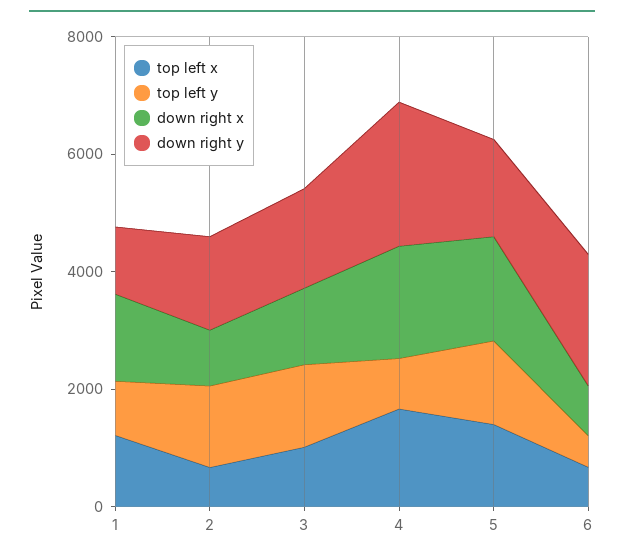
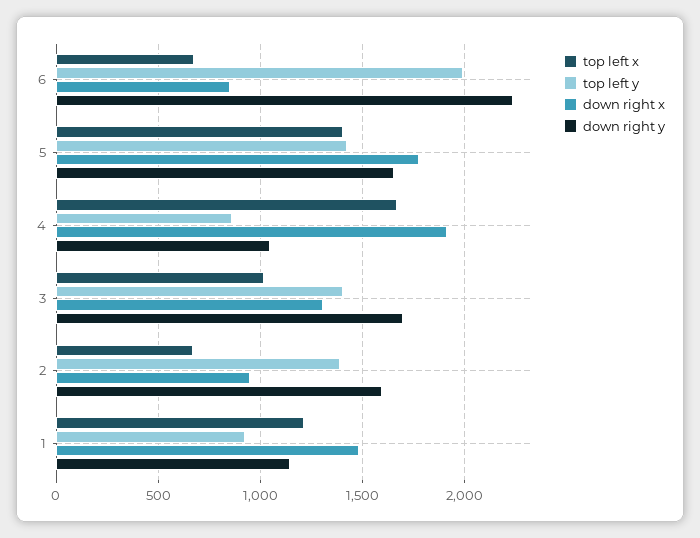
  {
    "top left x": {
      "1": 1200,
      "2": 650,
      "3": 1000,
      "4": 1650,
      "5": 1400,
      "6": 650
    },
    "top left y": {
      "1": 900,
      "2": 1400,
      "3": 1400,
      "4": 850,
      "5": 1400,
-     "6": 500
+     "6": 2000
    },
    "down right x": {
      "1": 1500,
      "2": 950,
      "3": 1300,
      "4": 1900,
      "5": 1800,
      "6": 850
    },
    "down right y": {
      "1": 1150,
      "2": 1600,
      "3": 1700,
-     "4": 2500,
+     "4": 1050,
      "5": 1650,
      "6": 2250
    }
  }

